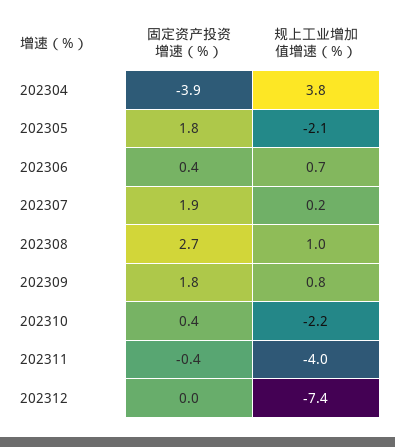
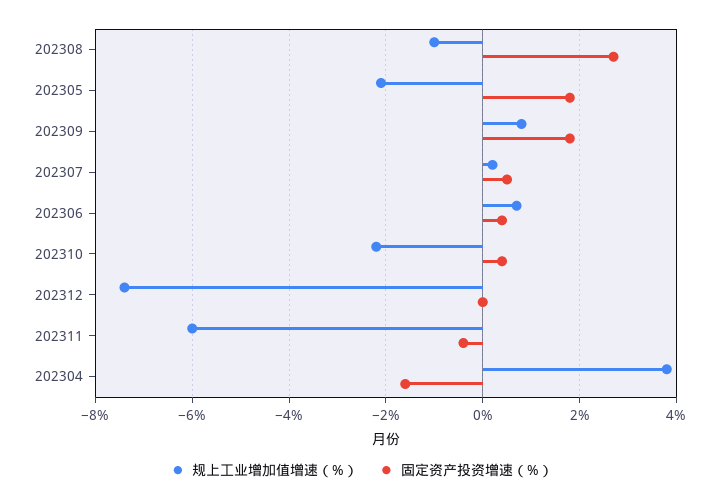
  {
    "固定资产投资增速（%）": {
-     "202304": -3.9,
+     "202304": -1.5,
      "202305": 1.8,
      "202306": 0.4,
-     "202307": 1.9,
+     "202307": 0.5,
      "202308": 2.7,
      "202309": 1.8,
      "202310": 0.4,
      "202311": -0.4,
      "202312": 0
    },
    "规上工业增加值增速（%）": {
      "202304": 3.8,
      "202305": -2.1,
      "202306": 0.7,
      "202307": 0.2,
-     "202308": 1,
+     "202308": -1,
      "202309": 0.8,
      "202310": -2.2,
-     "202311": -4,
+     "202311": -6,
      "202312": -7.4
    }
  }

